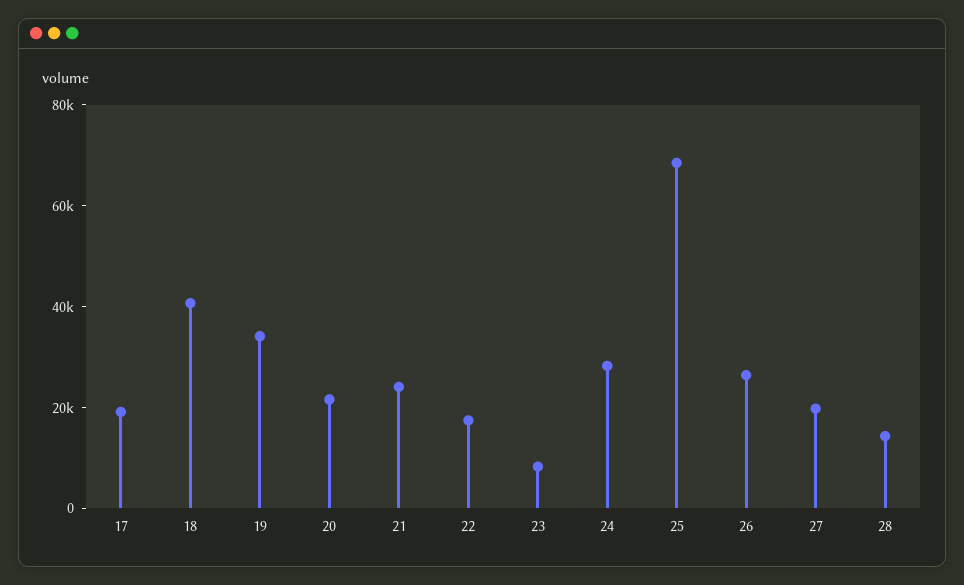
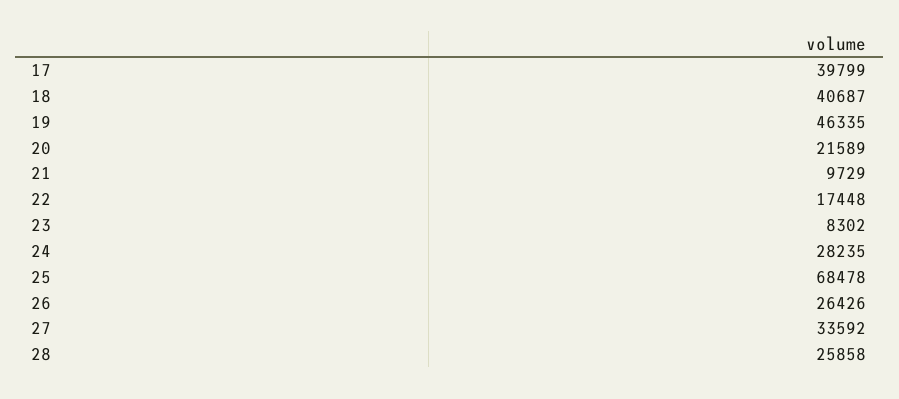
  {
-   "17": 20000,
+   "17": 39799,
    "18": 40687,
-   "19": 35000,
+   "19": 46335,
    "20": 21589,
-   "21": 25000,
+   "21": 9729,
    "22": 17448,
    "23": 8302,
    "24": 28235,
    "25": 68478,
    "26": 26426,
-   "27": 20000,
+   "27": 33592,
-   "28": 15000
+   "28": 25858
  }

